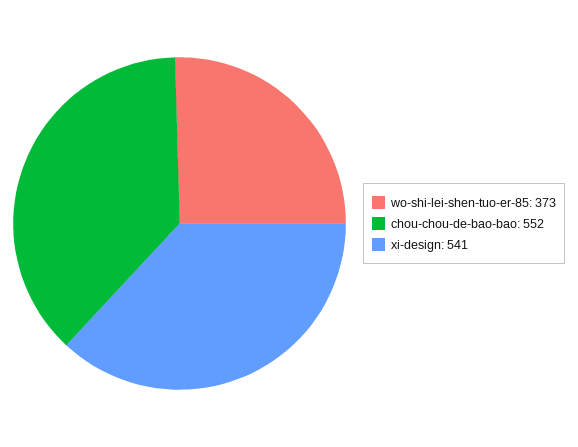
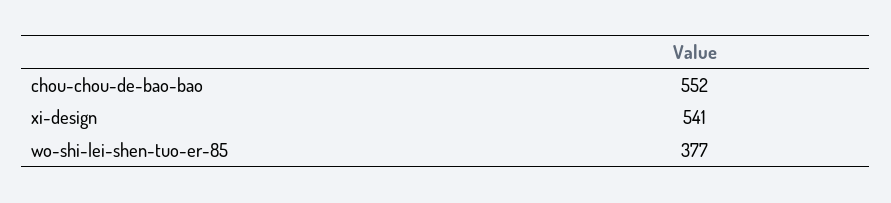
  {
-   "wo-shi-lei-shen-tuo-er-85": 373,
+   "wo-shi-lei-shen-tuo-er-85": 377,
    "chou-chou-de-bao-bao": 552,
    "xi-design": 541
  }

